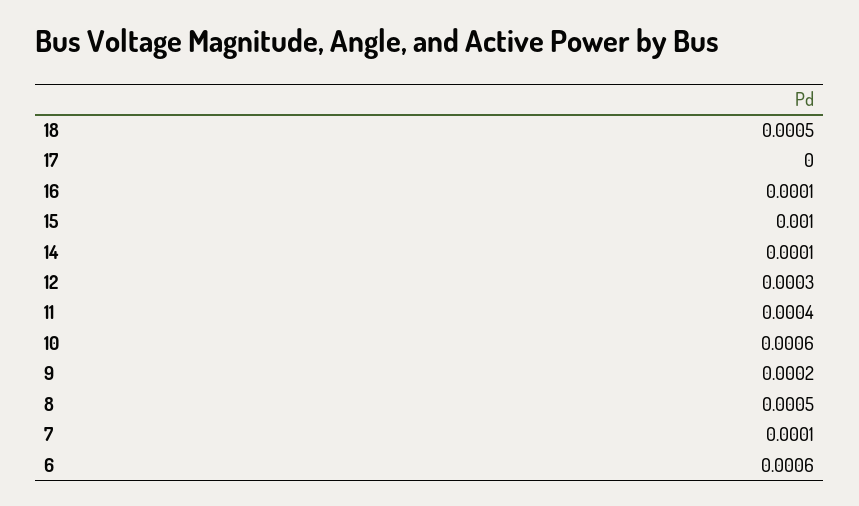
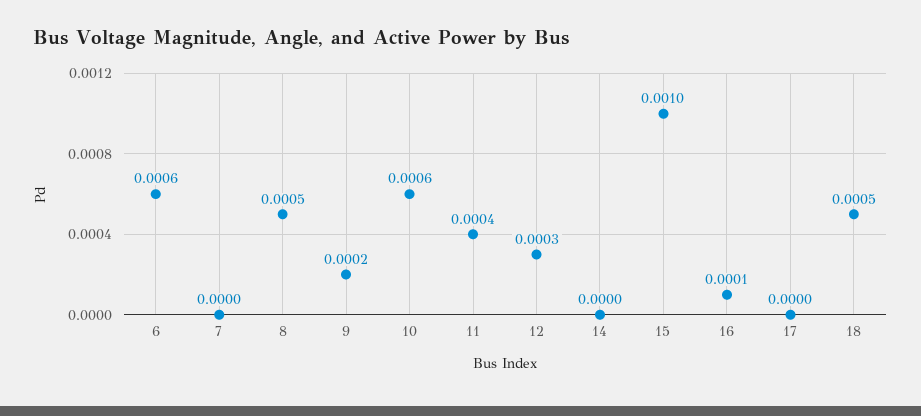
  {
    "18": 0.0005,
    "17": 0,
    "16": 0.0001,
    "15": 0.001,
-   "14": 0.0001,
+   "14": 0,
    "12": 0.0003,
    "11": 0.0004,
    "10": 0.0006,
    "9": 0.0002,
    "8": 0.0005,
-   "7": 0.0001,
+   "7": 0,
    "6": 0.0006
  }

